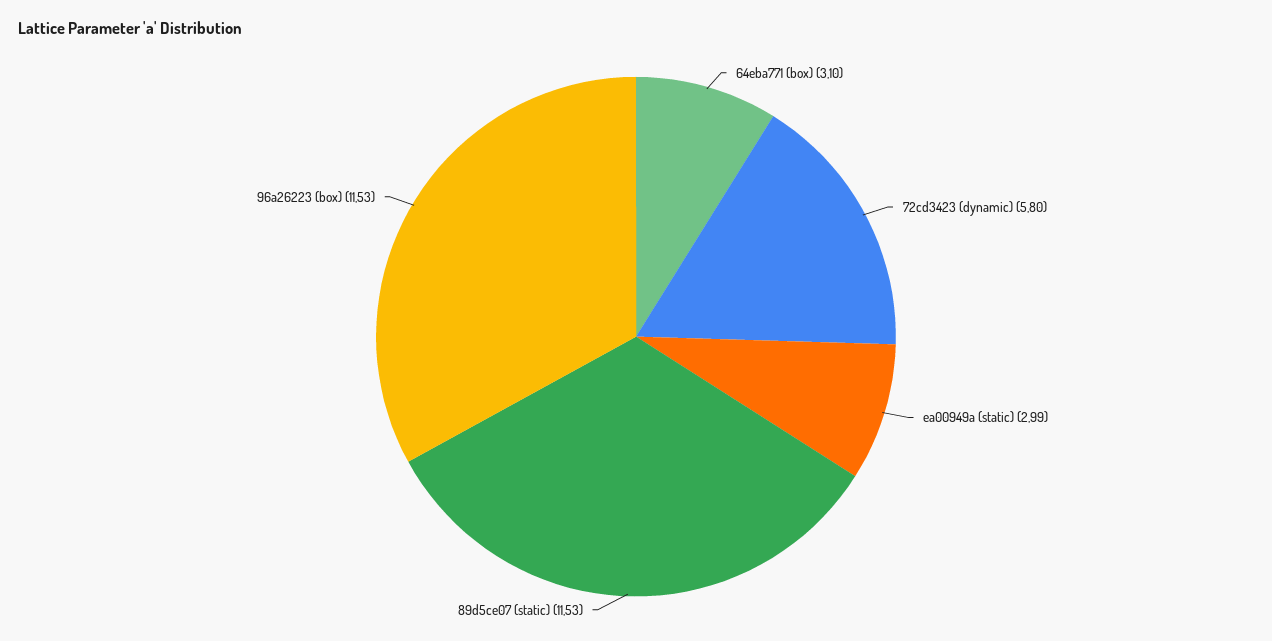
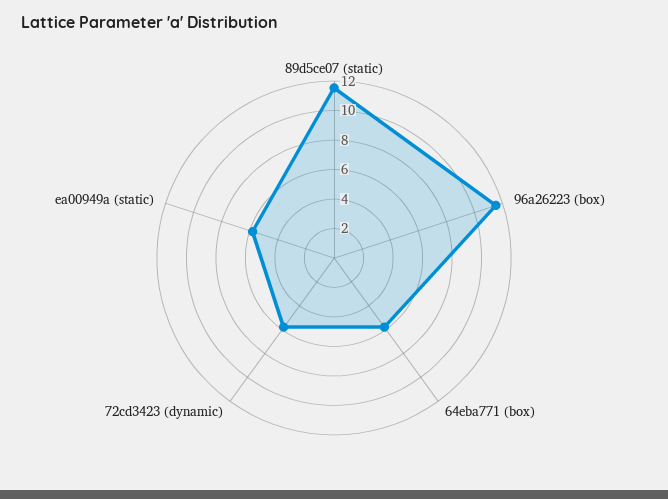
  {
-   "64eba771 (box)": 3.1,
+   "64eba771 (box)": 6,
    "72cd3423 (dynamic)": 5.8,
-   "ea00949a (static)": 2.99,
+   "ea00949a (static)": 6,
    "89d5ce07 (static)": 11.53,
    "96a26223 (box)": 11.53
  }

